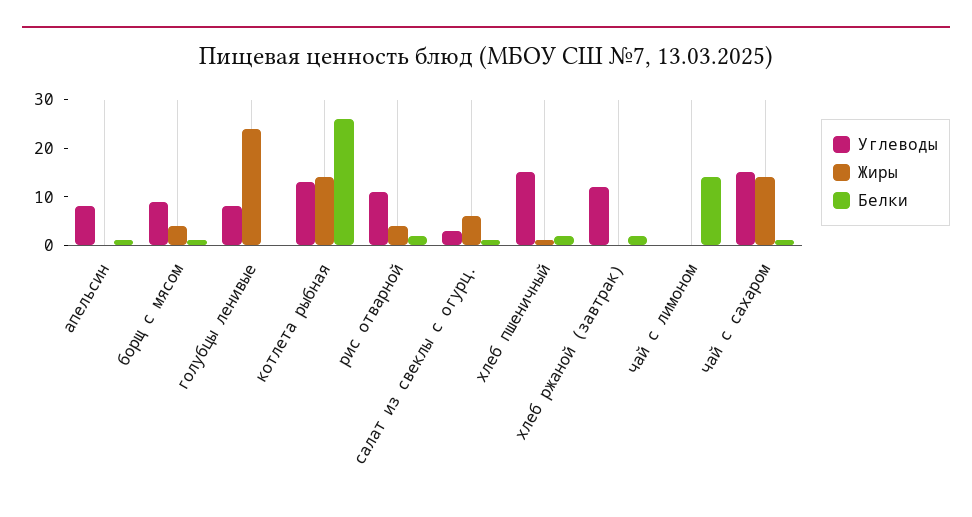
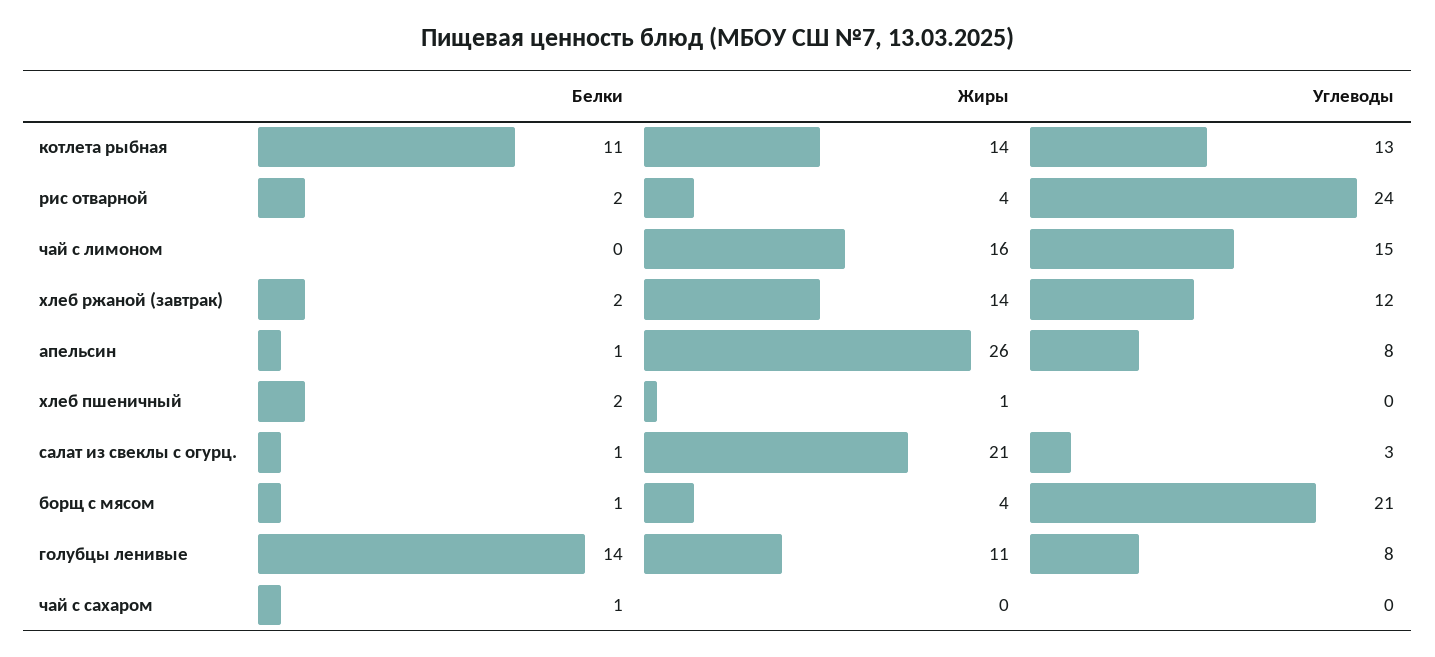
  {
    "Углеводы": {
      "апельсин": 8,
-     "борщ с мясом": 10,
+     "борщ с мясом": 21,
      "голубцы ленивые": 8,
      "котлета рыбная": 13,
-     "рис отварной": 10,
+     "рис отварной": 24,
      "салат из свеклы с огурц.": 3,
-     "хлеб пшеничный": 15,
+     "хлеб пшеничный": 0,
      "хлеб ржаной (завтрак)": 12,
-     "чай с лимоном": 0,
+     "чай с лимоном": 15,
-     "чай с сахаром": 15
+     "чай с сахаром": 0
    },
    "Жиры": {
-     "апельсин": 0,
+     "апельсин": 26,
      "борщ с мясом": 4,
-     "голубцы ленивые": 25,
+     "голубцы ленивые": 11,
      "котлета рыбная": 14,
      "рис отварной": 4,
-     "салат из свеклы с огурц.": 5,
+     "салат из свеклы с огурц.": 21,
      "хлеб пшеничный": 1,
-     "хлеб ржаной (завтрак)": 0,
+     "хлеб ржаной (завтрак)": 14,
-     "чай с лимоном": 0,
+     "чай с лимоном": 16,
-     "чай с сахаром": 15
+     "чай с сахаром": 0
    },
    "Белки": {
      "апельсин": 1,
      "борщ с мясом": 1,
-     "голубцы ленивые": 0,
+     "голубцы ленивые": 14,
-     "котлета рыбная": 25,
+     "котлета рыбная": 11,
      "рис отварной": 2,
      "салат из свеклы с огурц.": 1,
      "хлеб пшеничный": 2,
      "хлеб ржаной (завтрак)": 2,
-     "чай с лимоном": 15,
+     "чай с лимоном": 0,
      "чай с сахаром": 1
    }
  }

